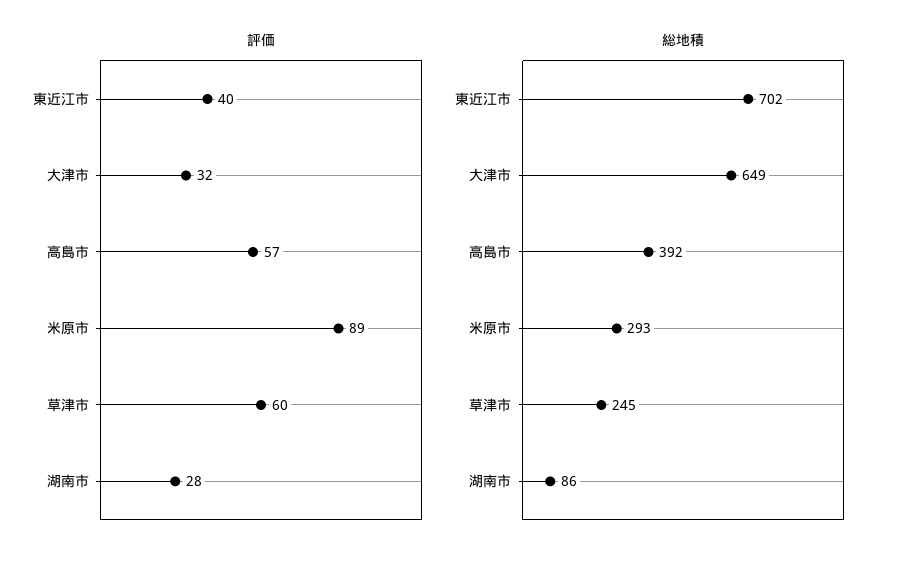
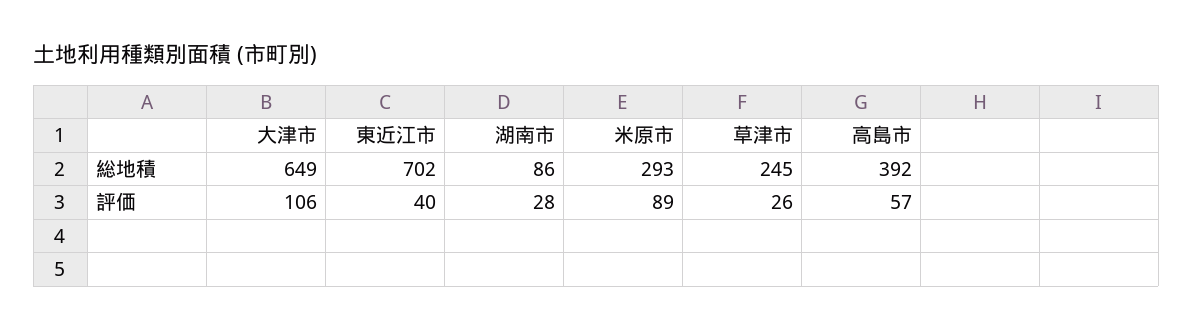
  {
    "評価": {
      "東近江市": 40,
-     "大津市": 32,
+     "大津市": 106,
      "高島市": 57,
      "米原市": 89,
-     "草津市": 60,
+     "草津市": 26,
      "湖南市": 28
    },
    "総地積": {
      "東近江市": 702,
      "大津市": 649,
      "高島市": 392,
      "米原市": 293,
      "草津市": 245,
      "湖南市": 86
    }
  }

